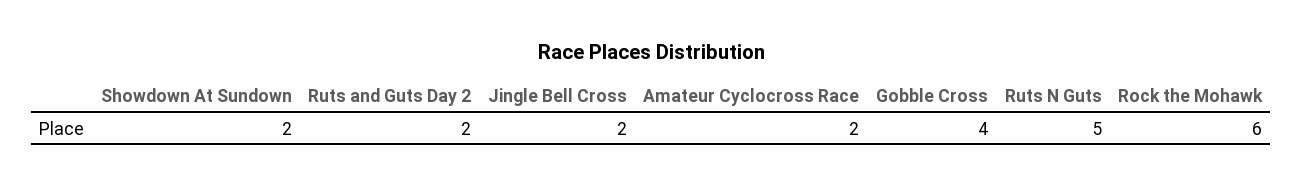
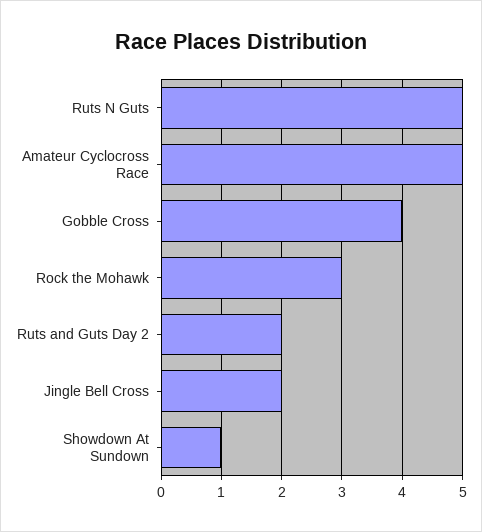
  {
-   "Showdown At Sundown": 2,
+   "Showdown At Sundown": 1,
    "Ruts and Guts Day 2": 2,
    "Jingle Bell Cross": 2,
-   "Amateur Cyclocross Race": 2,
+   "Amateur Cyclocross Race": 5,
    "Gobble Cross": 4,
    "Ruts N Guts": 5,
-   "Rock the Mohawk": 6
+   "Rock the Mohawk": 3
  }

